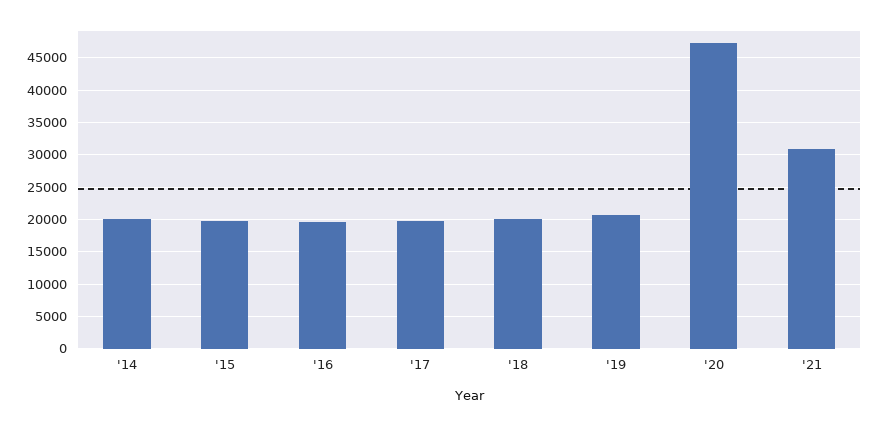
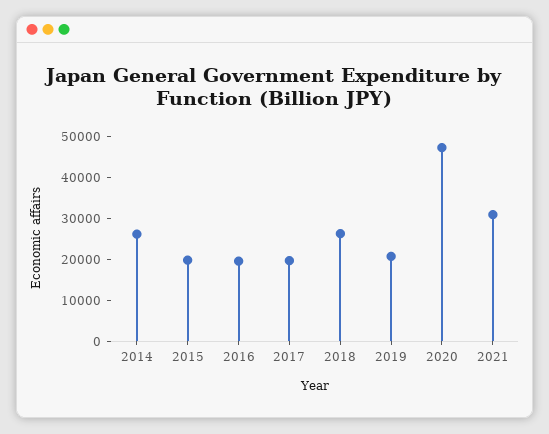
  {
-   "'14": 20000,
+   "'14": 26000,
    "'15": 20000,
    "'16": 20000,
    "'17": 20000,
-   "'18": 20000,
+   "'18": 26000,
    "'19": 21000,
    "'20": 47000,
    "'21": 31000
  }

